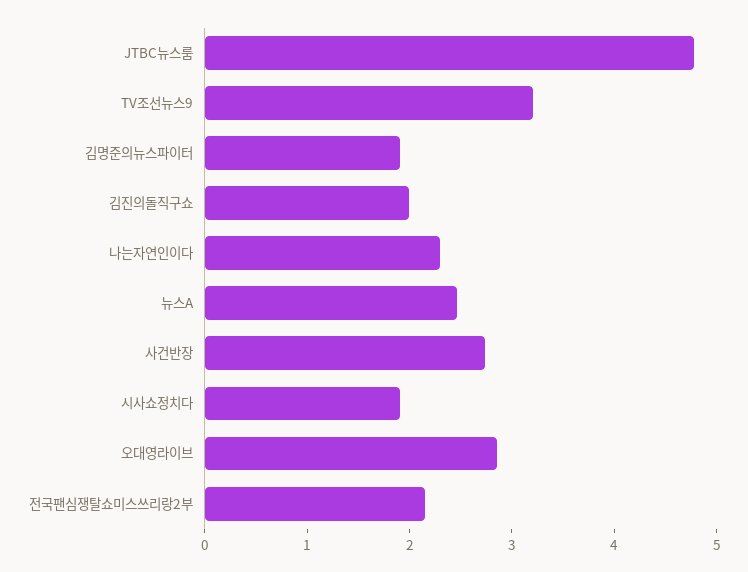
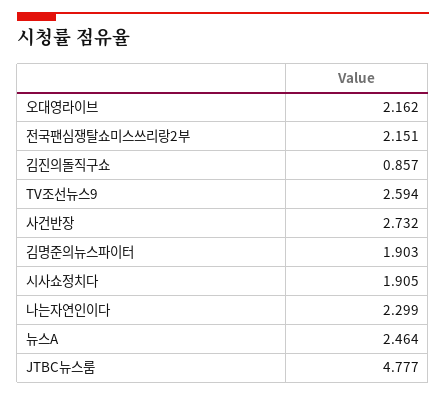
  {
    "JTBC뉴스룸": 4.777,
-   "TV조선뉴스9": 3.2,
+   "TV조선뉴스9": 2.594,
    "김명준의뉴스파이터": 1.903,
-   "김진의돌직구쇼": 2,
+   "김진의돌직구쇼": 0.857,
    "나는자연인이다": 2.299,
    "뉴스A": 2.464,
    "사건반장": 2.732,
    "시사쇼정치다": 1.905,
-   "오대영라이브": 2.8,
+   "오대영라이브": 2.162,
    "전국팬심쟁탈쇼미스쓰리랑2부": 2.151
  }

